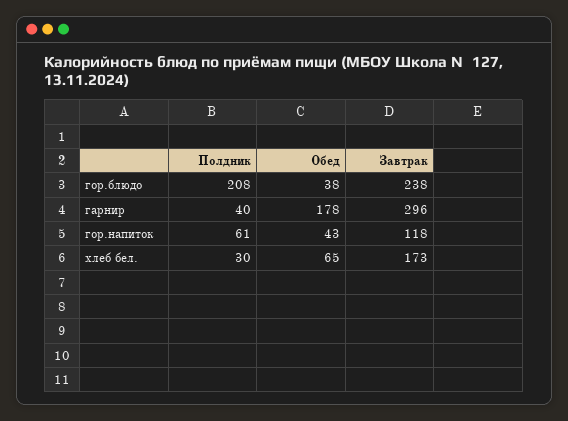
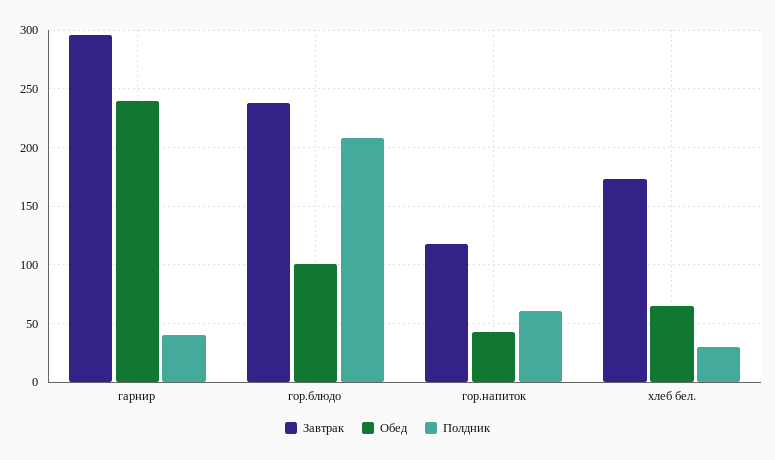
  {
    "Полдник": {
      "гор.блюдо": 208,
      "гарнир": 40,
      "гор.напиток": 61,
      "хлеб бел.": 30
    },
    "Обед": {
-     "гор.блюдо": 38,
+     "гор.блюдо": 100,
-     "гарнир": 178,
+     "гарнир": 240,
      "гор.напиток": 43,
      "хлеб бел.": 65
    },
    "Завтрак": {
      "гор.блюдо": 238,
      "гарнир": 296,
      "гор.напиток": 118,
      "хлеб бел.": 173
    }
  }

